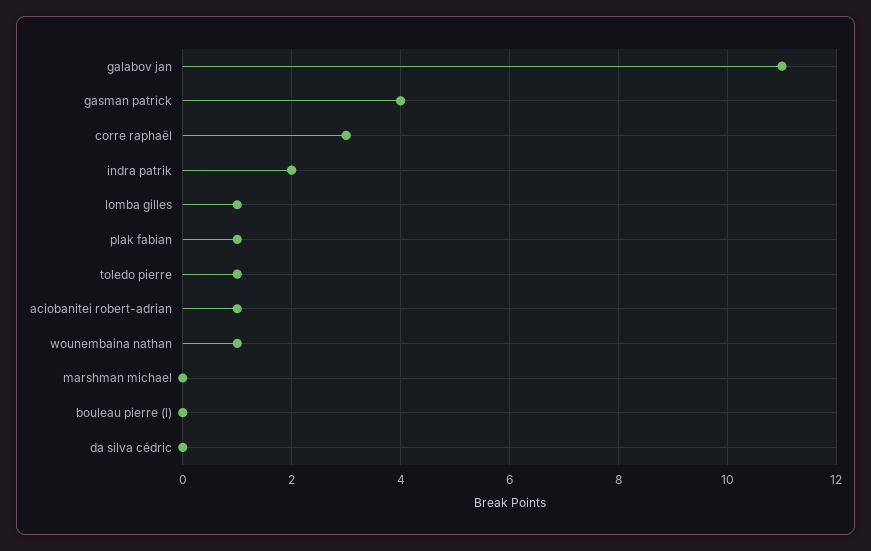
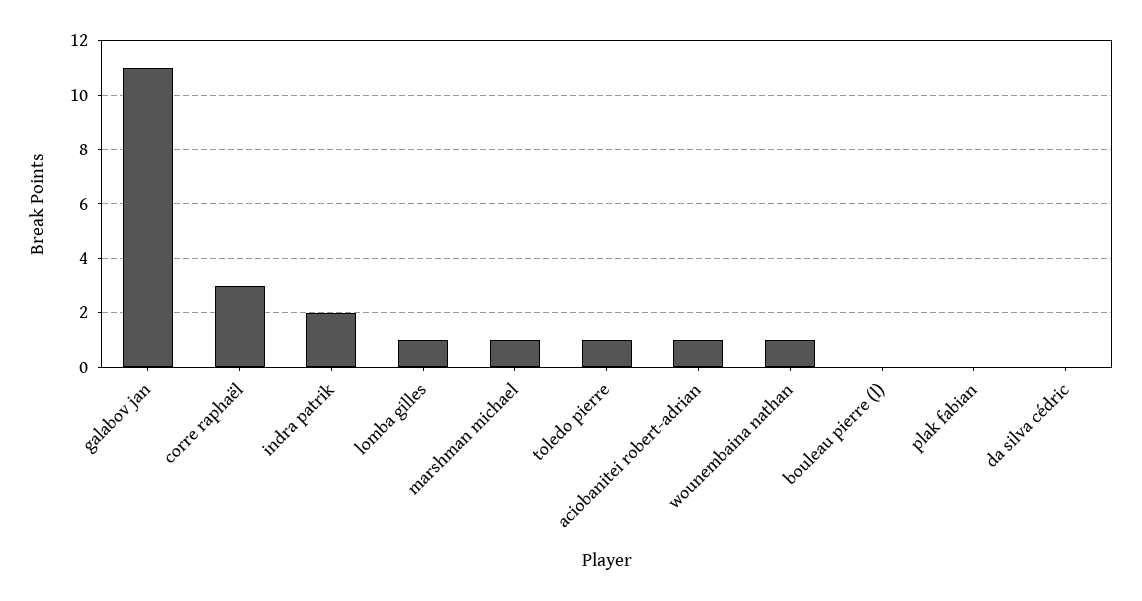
  {
    "galabov jan": 11,
-   "gasman patrick": 4,
    "corre raphaël": 3,
    "indra patrik": 2,
    "lomba gilles": 1,
-   "plak fabian": 1,
+   "plak fabian": 0,
    "toledo pierre": 1,
    "aciobanitei robert-adrian": 1,
    "wounembaina nathan": 1,
-   "marshman michael": 0,
+   "marshman michael": 1,
    "bouleau pierre (l)": 0,
    "da silva cédric": 0
  }

